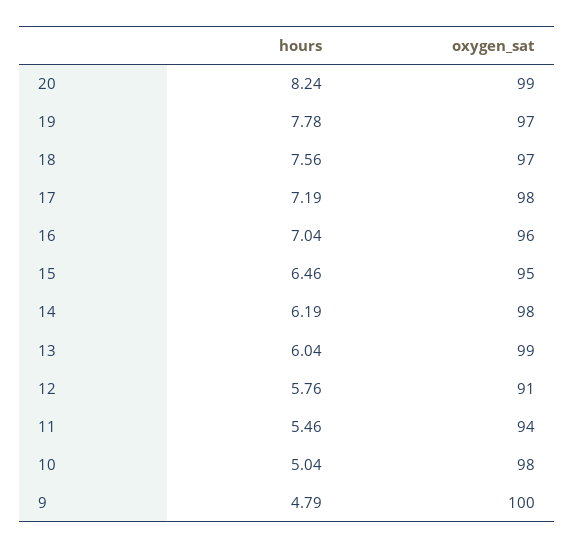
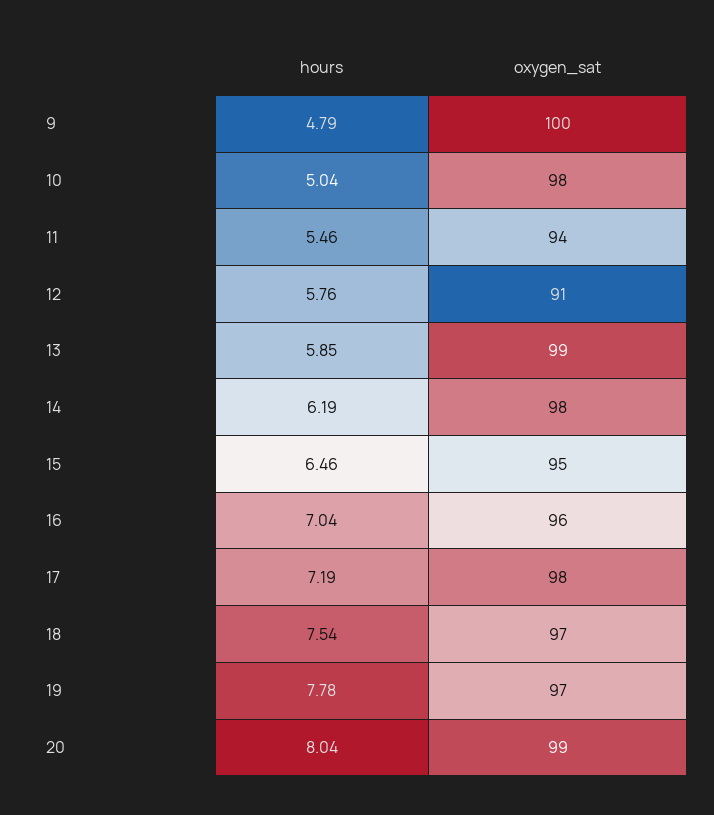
  {
    "hours": {
-     "20": 8.24,
+     "20": 8.04,
      "19": 7.78,
-     "18": 7.56,
+     "18": 7.54,
      "17": 7.19,
      "16": 7.04,
      "15": 6.46,
      "14": 6.19,
-     "13": 6.04,
+     "13": 5.85,
      "12": 5.76,
      "11": 5.46,
      "10": 5.04,
      "9": 4.79
    },
    "oxygen_sat": {
      "20": 99,
      "19": 97,
      "18": 97,
      "17": 98,
      "16": 96,
      "15": 95,
      "14": 98,
      "13": 99,
      "12": 91,
      "11": 94,
      "10": 98,
      "9": 100
    }
  }

